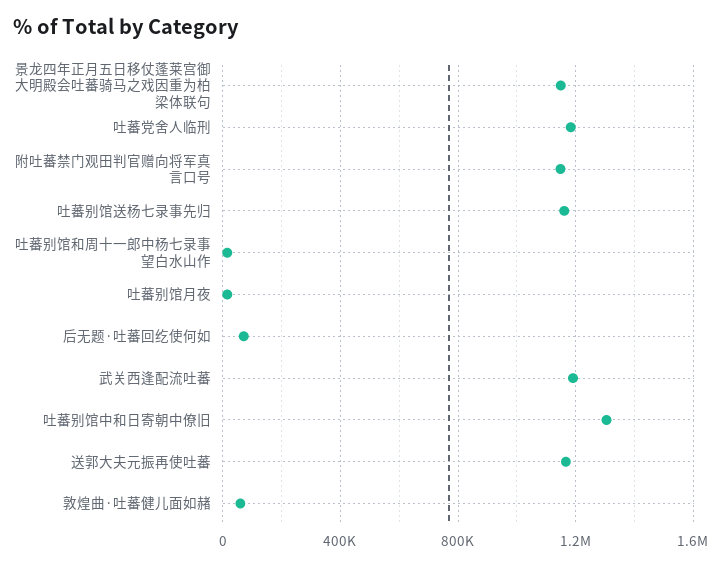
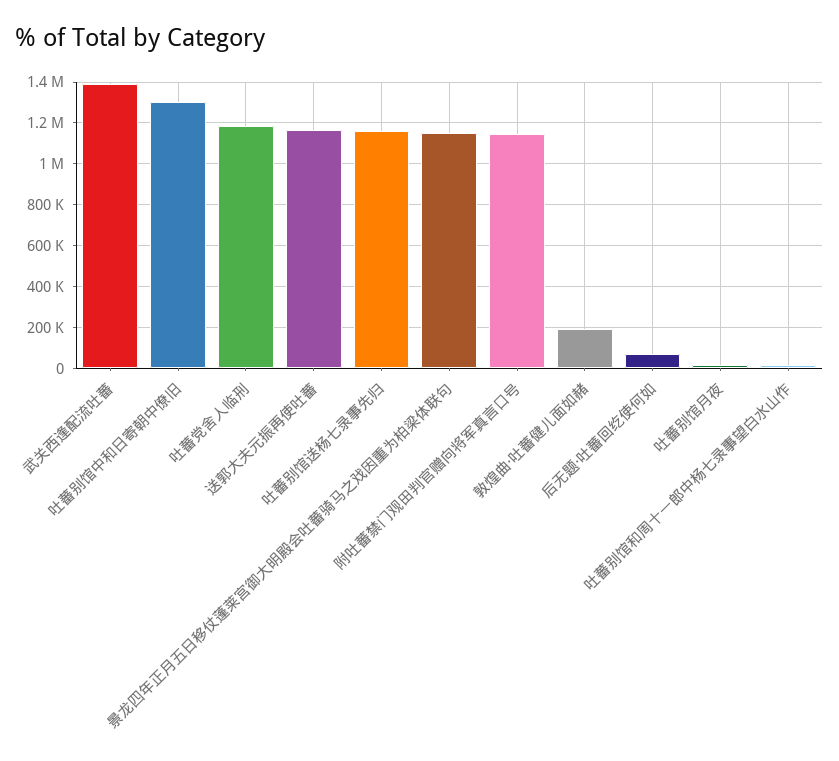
  {
    "景龙四年正月五日移仗蓬莱宫御大明殿会吐蕃骑马之戏因重为柏梁体联句": 1150000,
    "吐蕃党舍人临刑": 1200000,
    "附吐蕃禁门观田判官赠向将军真言口号": 1150000,
    "吐蕃别馆送杨七录事先归": 1150000,
    "吐蕃别馆和周十一郎中杨七录事望白水山作": 0,
    "吐蕃别馆月夜": 0,
    "后无题·吐蕃回纥使何如": 50000,
-   "武关西逢配流吐蕃": 1200000,
+   "武关西逢配流吐蕃": 1400000,
    "吐蕃别馆中和日寄朝中僚旧": 1300000,
    "送郭大夫元振再使吐蕃": 1150000,
-   "敦煌曲·吐蕃健儿面如赭": 50000
+   "敦煌曲·吐蕃健儿面如赭": 200000
  }

